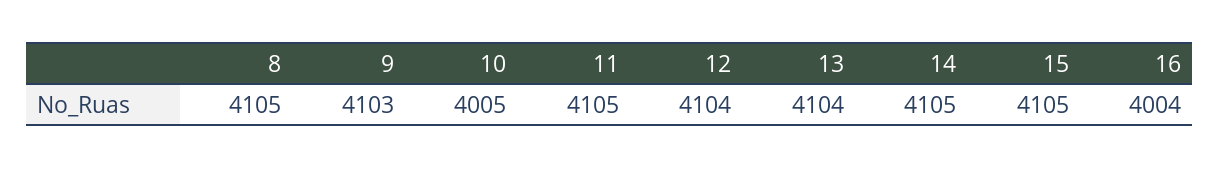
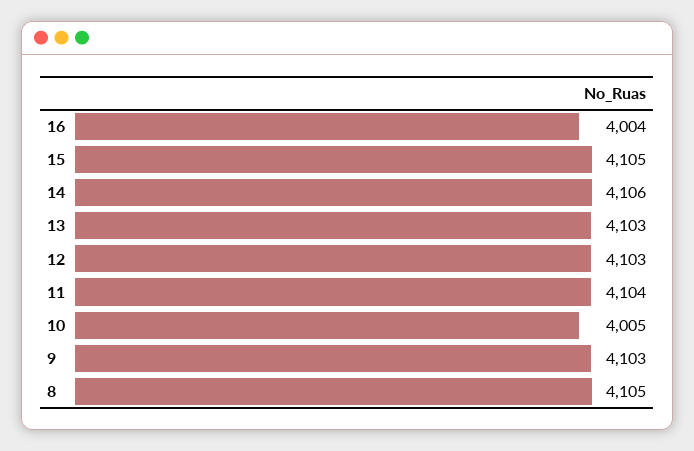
  {
    "8": 4105,
    "9": 4103,
    "10": 4005,
-   "11": 4105,
+   "11": 4104,
-   "12": 4104,
+   "12": 4103,
-   "13": 4104,
+   "13": 4103,
-   "14": 4105,
+   "14": 4106,
    "15": 4105,
    "16": 4004
  }

